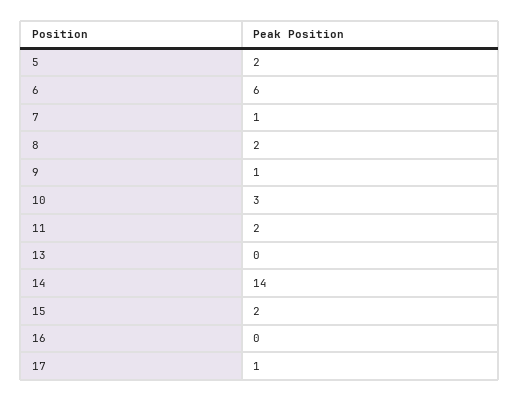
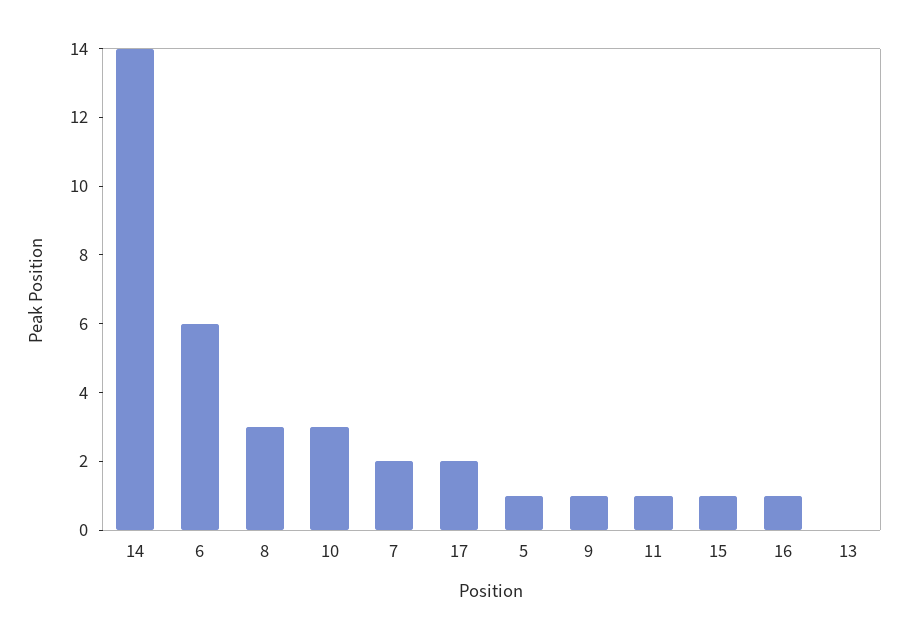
  {
-   "5": 2,
+   "5": 1,
    "6": 6,
-   "7": 1,
+   "7": 2,
-   "8": 2,
+   "8": 3,
    "9": 1,
    "10": 3,
-   "11": 2,
+   "11": 1,
    "13": 0,
    "14": 14,
-   "15": 2,
+   "15": 1,
-   "16": 0,
+   "16": 1,
-   "17": 1
+   "17": 2
  }

